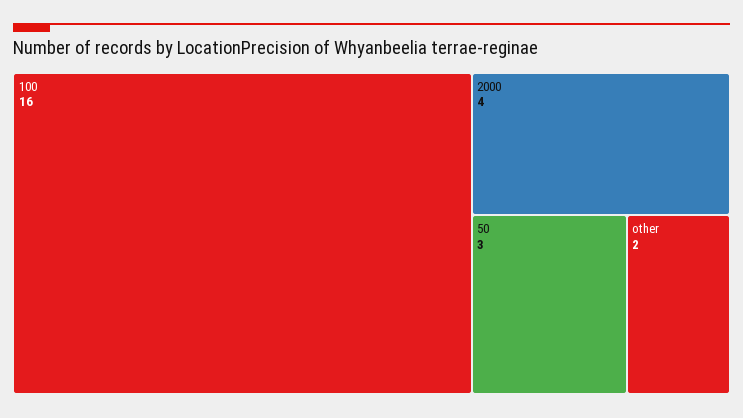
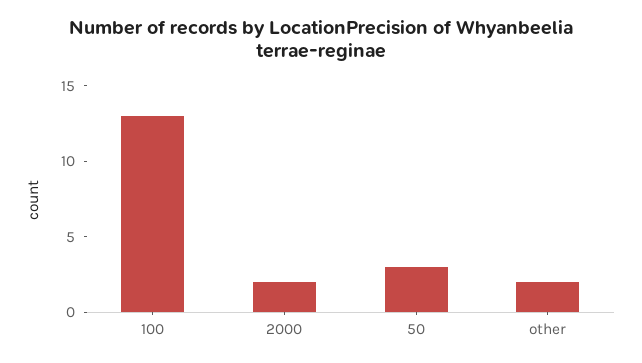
  {
-   "100": 16,
+   "100": 13,
-   "2000": 4,
+   "2000": 2,
    "50": 3,
    "other": 2
  }

